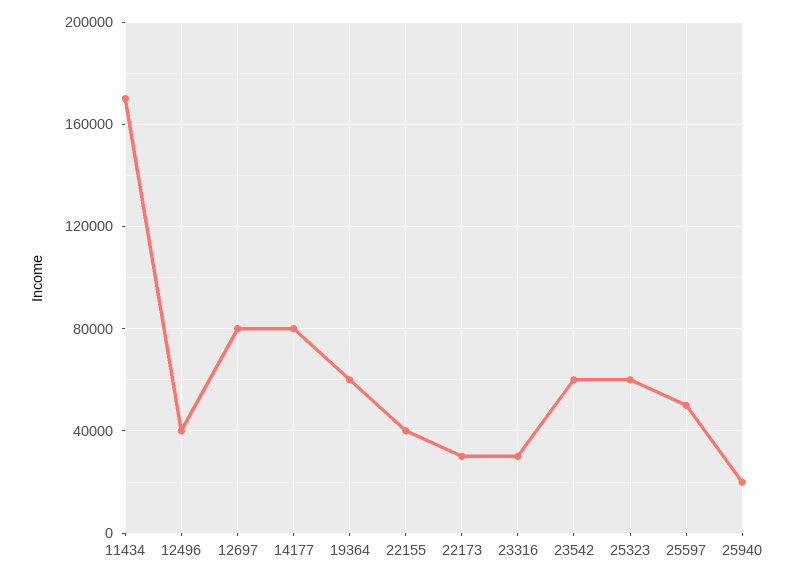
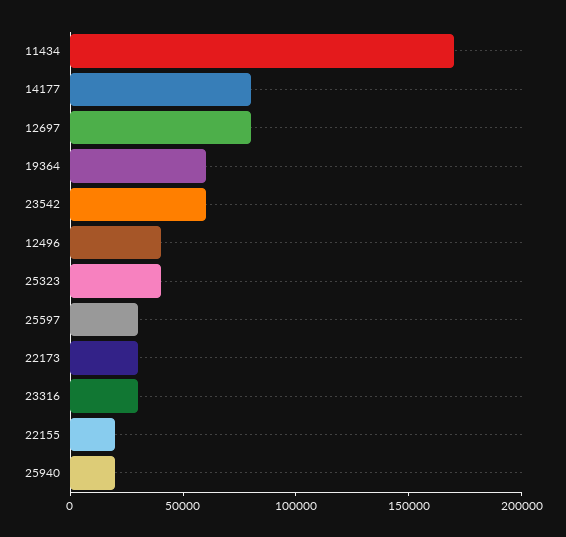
  {
    "11434": 170000,
    "12496": 40000,
    "12697": 80000,
    "14177": 80000,
    "19364": 60000,
-   "22155": 40000,
+   "22155": 20000,
    "22173": 30000,
    "23316": 30000,
    "23542": 60000,
-   "25323": 60000,
+   "25323": 40000,
-   "25597": 50000,
+   "25597": 30000,
    "25940": 20000
  }

